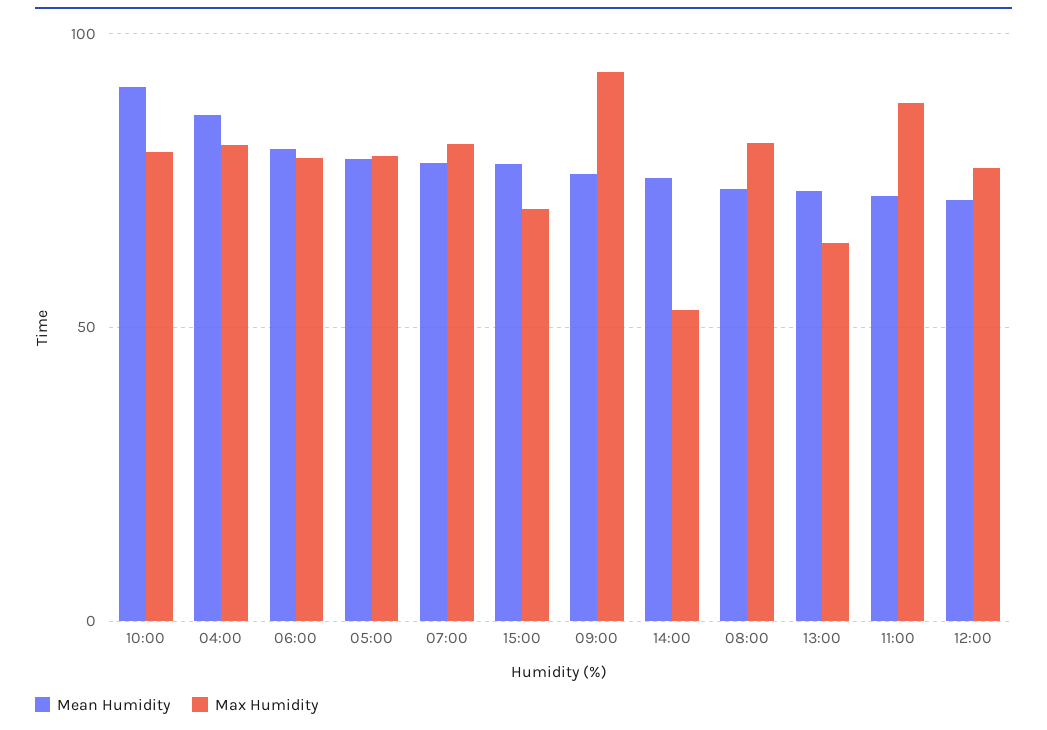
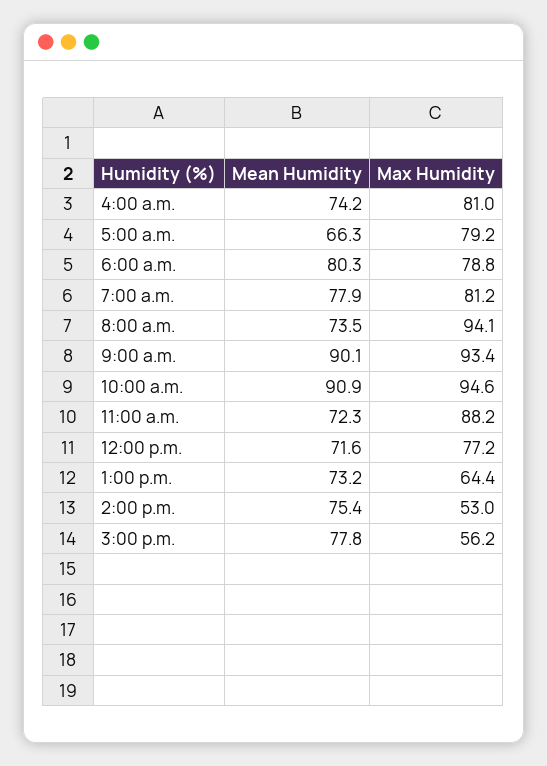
  {
    "Mean Humidity": {
      "10:00": 90.9,
-     "04:00": 85,
+     "04:00": 74.2,
      "06:00": 80.3,
-     "05:00": 80,
+     "05:00": 66.3,
      "07:00": 77.9,
      "15:00": 77.8,
-     "09:00": 75,
+     "09:00": 90.1,
      "14:00": 75.4,
      "08:00": 73.5,
      "13:00": 73.2,
      "11:00": 72.3,
      "12:00": 71.6
    },
    "Max Humidity": {
-     "10:00": 80,
+     "10:00": 94.6,
      "04:00": 81,
      "06:00": 78.8,
      "05:00": 79.2,
      "07:00": 81.2,
-     "15:00": 70,
+     "15:00": 56.2,
      "09:00": 93.4,
      "14:00": 53,
-     "08:00": 80,
+     "08:00": 94.1,
      "13:00": 64.4,
      "11:00": 88.2,
      "12:00": 77.2
    }
  }

